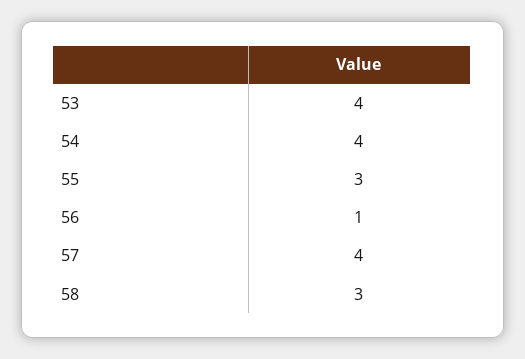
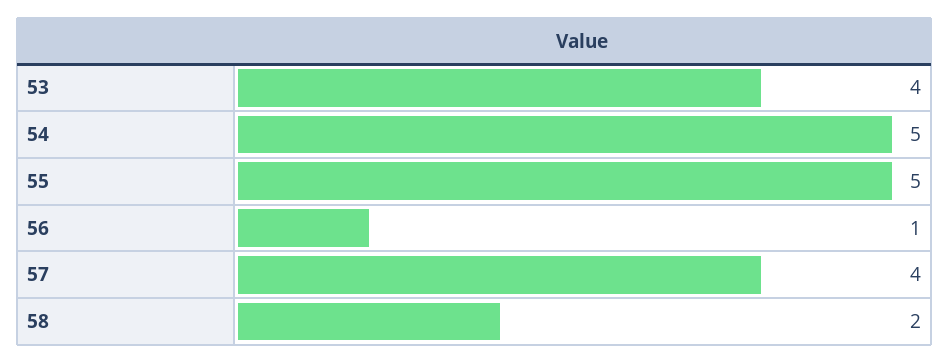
  {
    "53": 4,
-   "54": 4,
+   "54": 5,
-   "55": 3,
+   "55": 5,
    "56": 1,
    "57": 4,
-   "58": 3
+   "58": 2
  }

